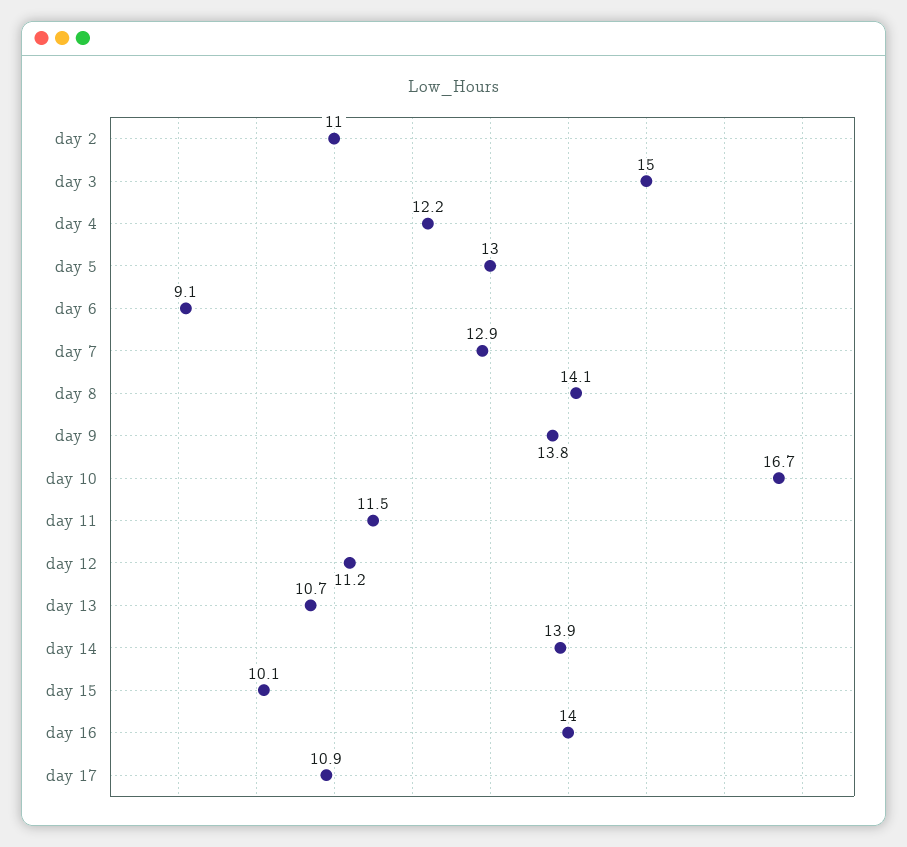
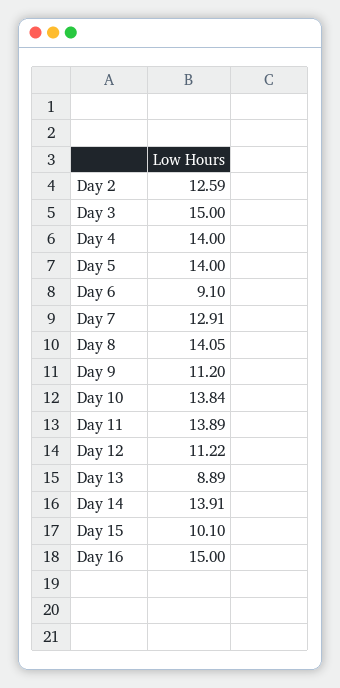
  {
-   "day 2": 11,
+   "day 2": 12.59,
    "day 3": 15,
-   "day 4": 12.2,
+   "day 4": 14,
-   "day 5": 13,
+   "day 5": 14,
    "day 6": 9.1,
    "day 7": 12.91,
    "day 8": 14.05,
-   "day 9": 13.8,
+   "day 9": 11.2,
-   "day 10": 16.7,
+   "day 10": 13.84,
-   "day 11": 11.5,
+   "day 11": 13.89,
    "day 12": 11.22,
-   "day 13": 10.7,
+   "day 13": 8.89,
    "day 14": 13.91,
    "day 15": 10.1,
-   "day 16": 14,
+   "day 16": 15
-   "day 17": 10.9
  }

